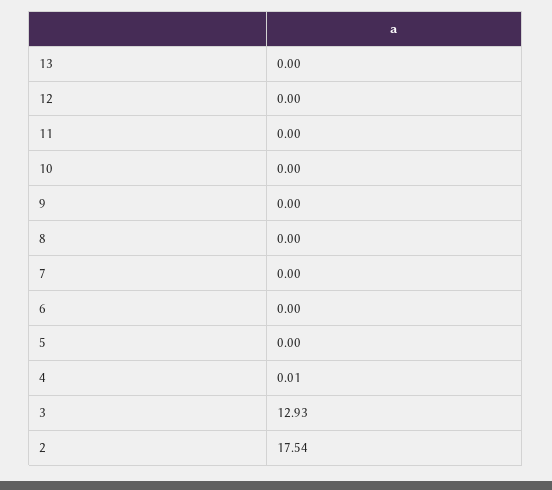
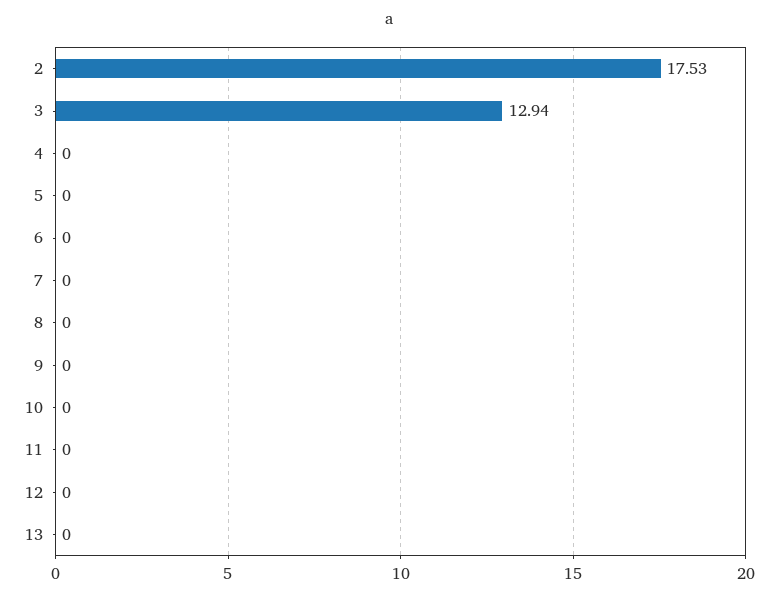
  {
    "13": 0,
    "12": 0,
    "11": 0,
    "10": 0,
    "9": 0,
    "8": 0,
    "7": 0,
    "6": 0,
    "5": 0,
-   "4": 0.01,
+   "4": 0,
-   "3": 12.93,
+   "3": 12.94,
-   "2": 17.54
+   "2": 17.53
  }

